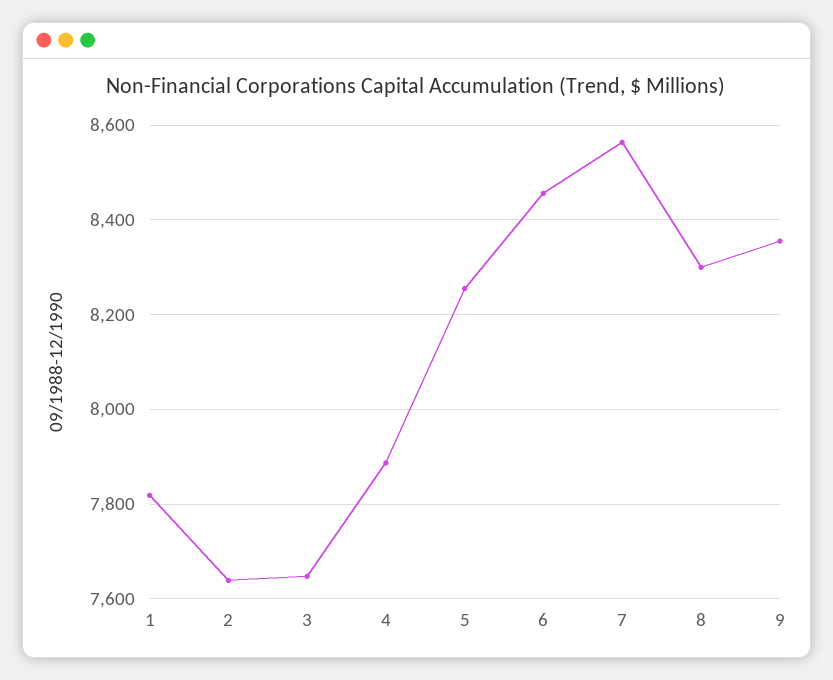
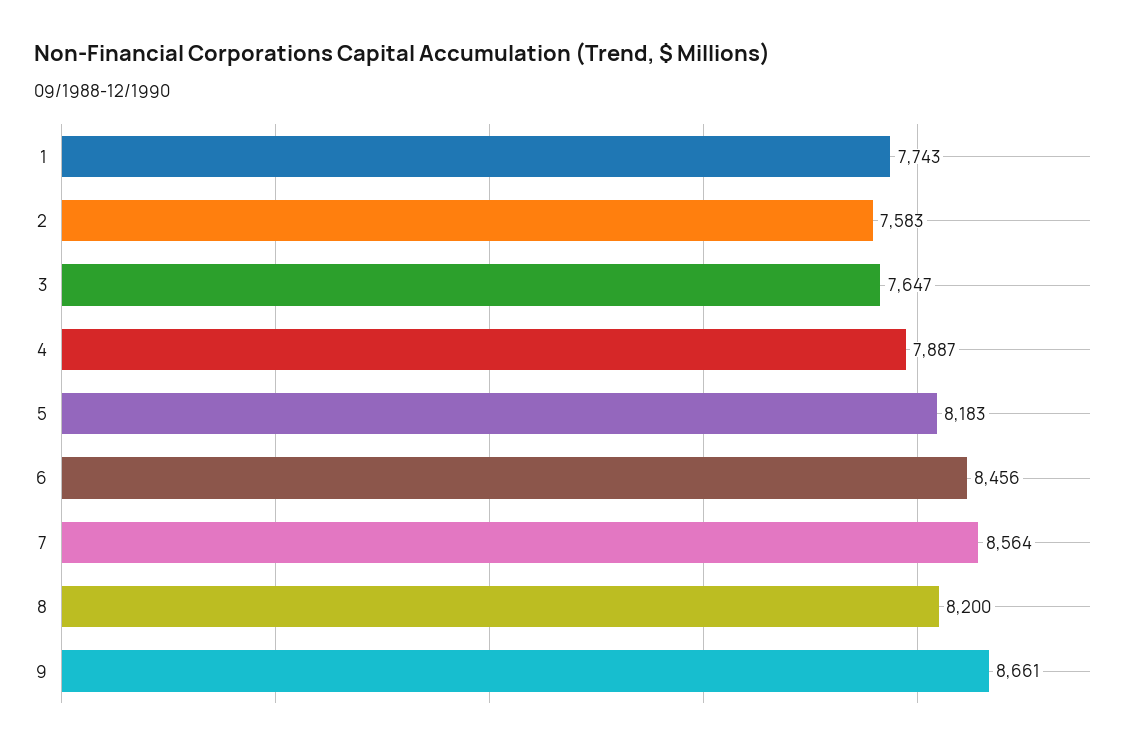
  {
-   "1": 7820,
+   "1": 7743,
-   "2": 7640,
+   "2": 7583,
    "3": 7647,
    "4": 7887,
-   "5": 8260,
+   "5": 8183,
    "6": 8456,
    "7": 8564,
-   "8": 8300,
+   "8": 8200,
-   "9": 8360
+   "9": 8661
  }

